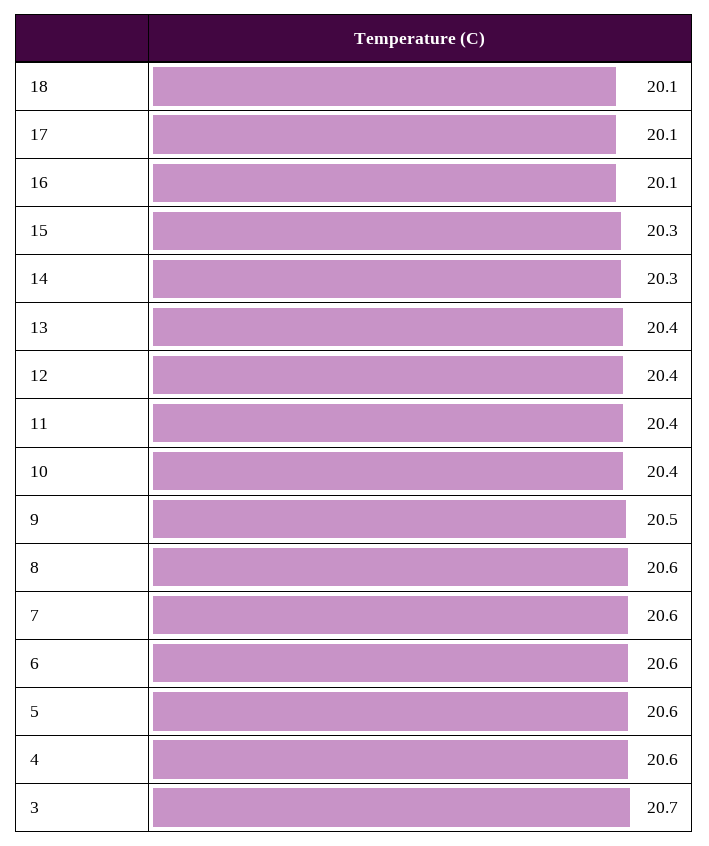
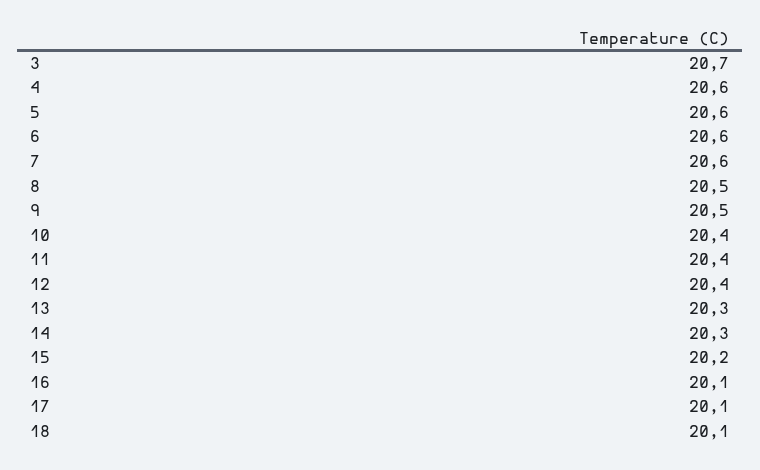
  {
    "18": 20.1,
    "17": 20.1,
    "16": 20.1,
-   "15": 20.3,
+   "15": 20.2,
    "14": 20.3,
-   "13": 20.4,
+   "13": 20.3,
    "12": 20.4,
    "11": 20.4,
    "10": 20.4,
    "9": 20.5,
-   "8": 20.6,
+   "8": 20.5,
    "7": 20.6,
    "6": 20.6,
    "5": 20.6,
    "4": 20.6,
    "3": 20.7
  }

